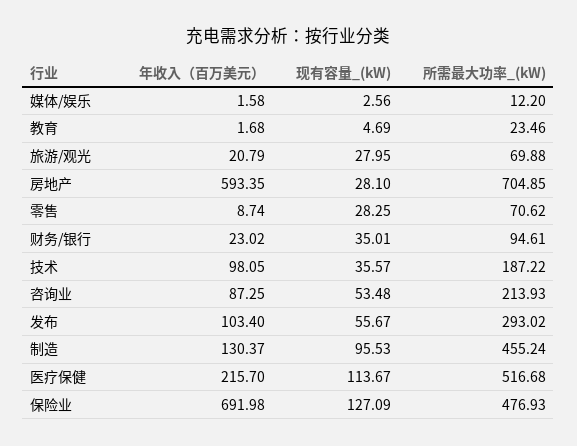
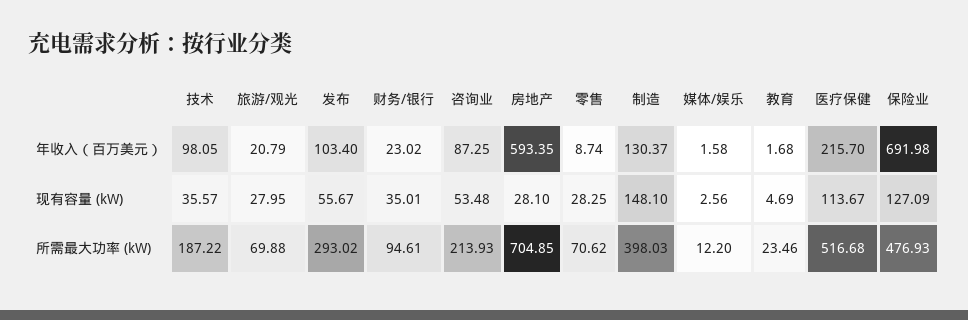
  {
    "年收入（百万美元）": {
      "媒体/娱乐": 1.58,
      "教育": 1.68,
      "旅游/观光": 20.79,
      "房地产": 593.35,
      "零售": 8.74,
      "财务/银行": 23.02,
      "技术": 98.05,
      "咨询业": 87.25,
      "发布": 103.4,
      "制造": 130.37,
      "医疗保健": 215.7,
      "保险业": 691.98
    },
    "现有容量_(kW)": {
      "媒体/娱乐": 2.56,
      "教育": 4.69,
      "旅游/观光": 27.95,
      "房地产": 28.1,
      "零售": 28.25,
      "财务/银行": 35.01,
      "技术": 35.57,
      "咨询业": 53.48,
      "发布": 55.67,
-     "制造": 95.53,
+     "制造": 148.1,
      "医疗保健": 113.67,
      "保险业": 127.09
    },
    "所需最大功率_(kW)": {
      "媒体/娱乐": 12.2,
      "教育": 23.46,
      "旅游/观光": 69.88,
      "房地产": 704.85,
      "零售": 70.62,
      "财务/银行": 94.61,
      "技术": 187.22,
      "咨询业": 213.93,
      "发布": 293.02,
-     "制造": 455.24,
+     "制造": 398.03,
      "医疗保健": 516.68,
      "保险业": 476.93
    }
  }

